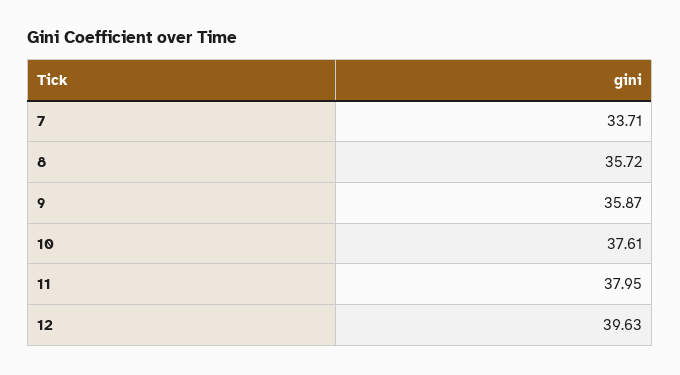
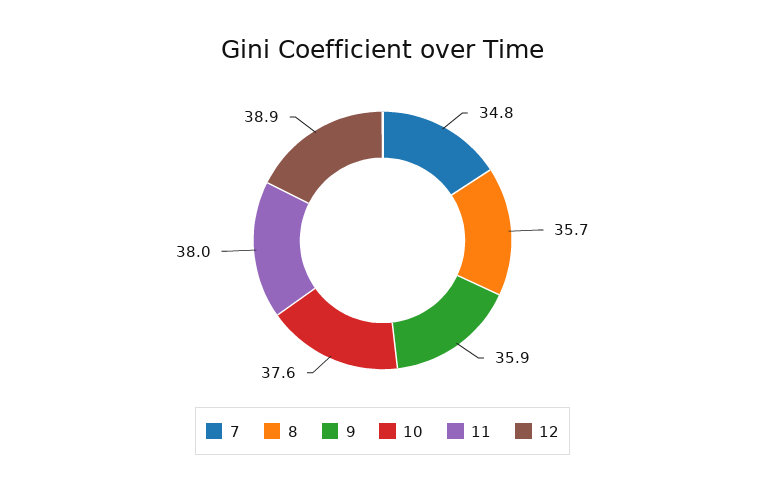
  {
-   "7": 33.71,
+   "7": 34.8,
    "8": 35.72,
    "9": 35.87,
    "10": 37.61,
    "11": 37.95,
-   "12": 39.63
+   "12": 38.9
  }

